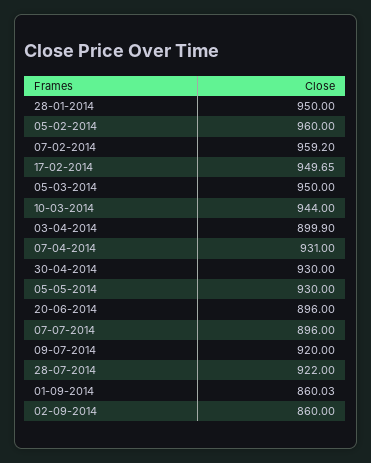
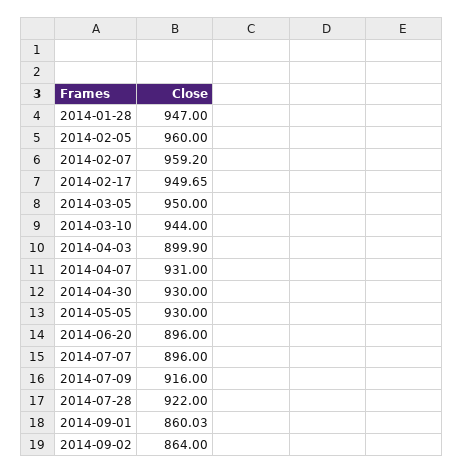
  {
-   "28-01-2014": 950,
+   "28-01-2014": 947,
    "05-02-2014": 960,
    "07-02-2014": 959.2,
    "17-02-2014": 949.65,
    "05-03-2014": 950,
    "10-03-2014": 944,
    "03-04-2014": 899.9,
    "07-04-2014": 931,
    "30-04-2014": 930,
    "05-05-2014": 930,
    "20-06-2014": 896,
    "07-07-2014": 896,
-   "09-07-2014": 920,
+   "09-07-2014": 916,
    "28-07-2014": 922,
    "01-09-2014": 860.03,
-   "02-09-2014": 860
+   "02-09-2014": 864
  }

